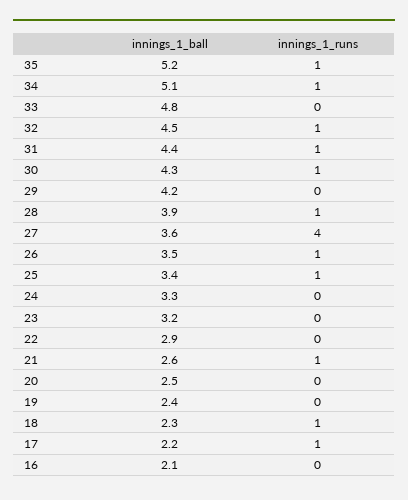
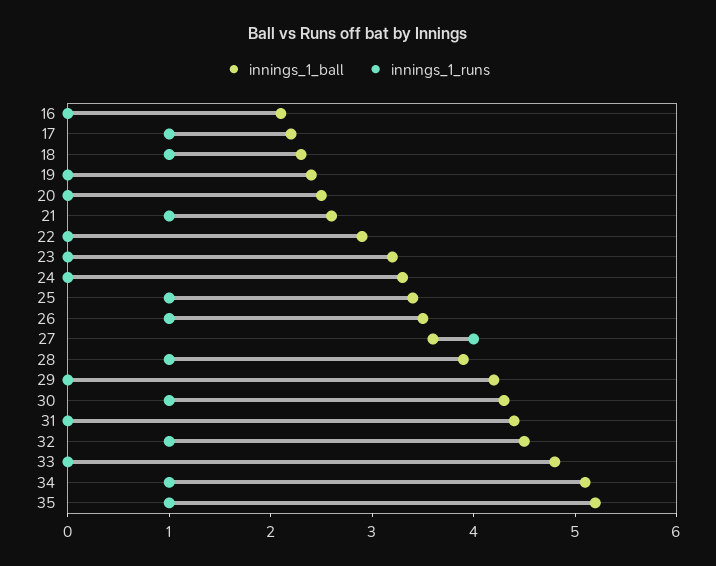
  {
    "innings_1_ball": {
      "35": 5.2,
      "34": 5.1,
      "33": 4.8,
      "32": 4.5,
      "31": 4.4,
      "30": 4.3,
      "29": 4.2,
      "28": 3.9,
      "27": 3.6,
      "26": 3.5,
      "25": 3.4,
      "24": 3.3,
      "23": 3.2,
      "22": 2.9,
      "21": 2.6,
      "20": 2.5,
      "19": 2.4,
      "18": 2.3,
      "17": 2.2,
      "16": 2.1
    },
    "innings_1_runs": {
      "35": 1,
      "34": 1,
      "33": 0,
      "32": 1,
-     "31": 1,
+     "31": 0,
      "30": 1,
      "29": 0,
      "28": 1,
      "27": 4,
      "26": 1,
      "25": 1,
      "24": 0,
      "23": 0,
      "22": 0,
      "21": 1,
      "20": 0,
      "19": 0,
      "18": 1,
      "17": 1,
      "16": 0
    }
  }

